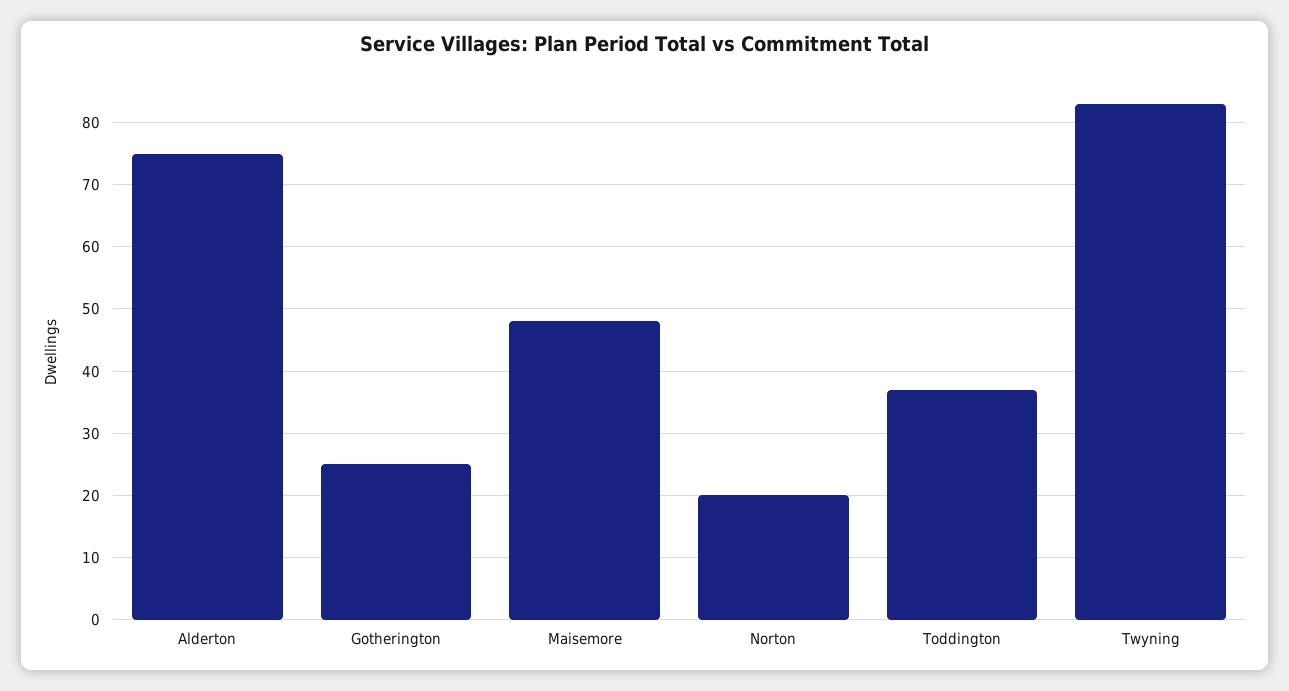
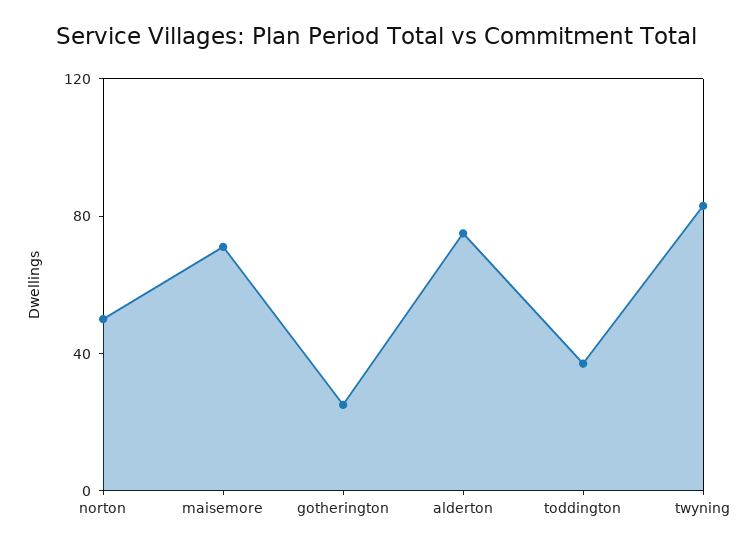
  {
    "Alderton": 75,
    "Gotherington": 25,
-   "Maisemore": 48,
+   "Maisemore": 70,
-   "Norton": 20,
+   "Norton": 50,
    "Toddington": 37,
    "Twyning": 83
  }

